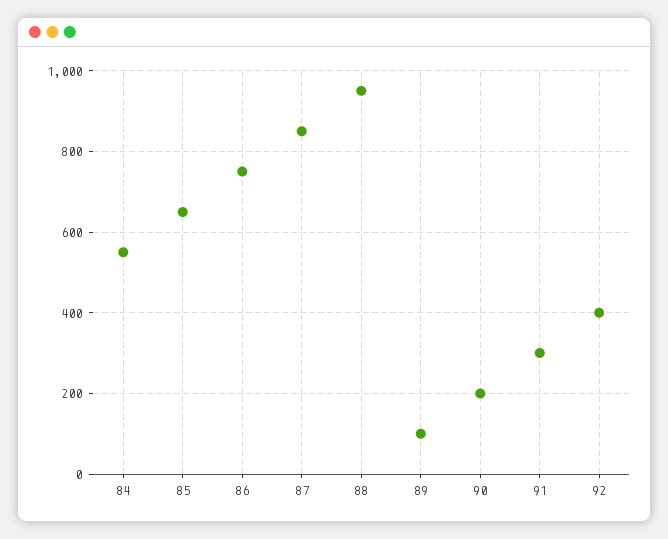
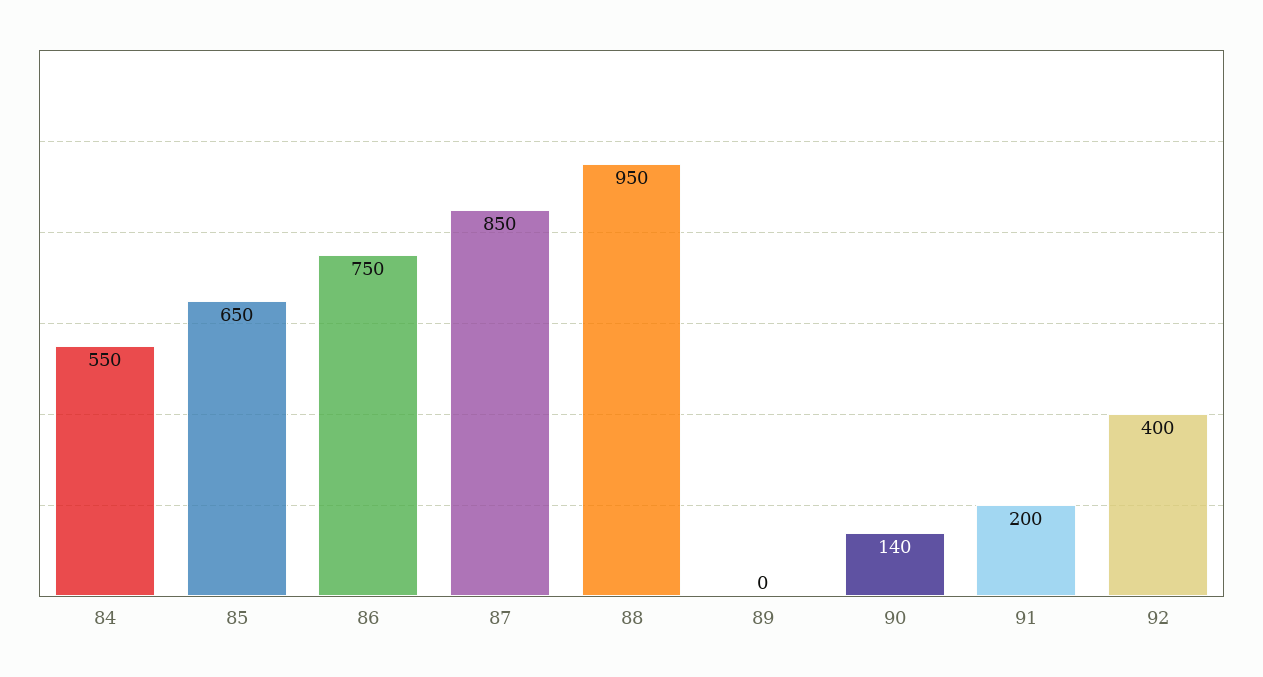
  {
    "84": 550,
    "85": 650,
    "86": 750,
    "87": 850,
    "88": 950,
-   "89": 100,
+   "89": 0,
-   "90": 200,
+   "90": 140,
-   "91": 300,
+   "91": 200,
    "92": 400
  }

